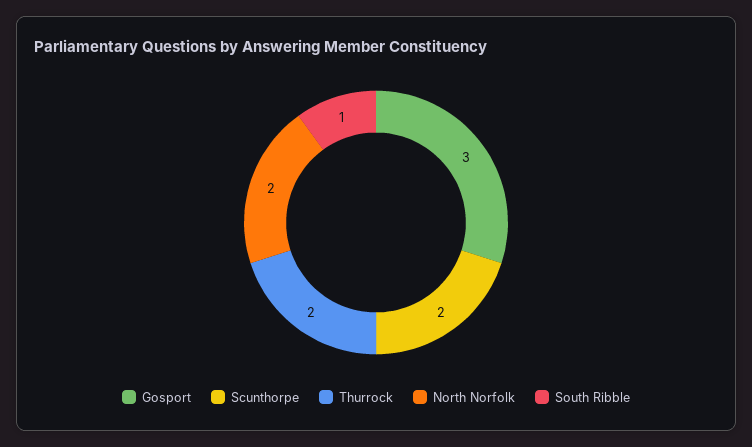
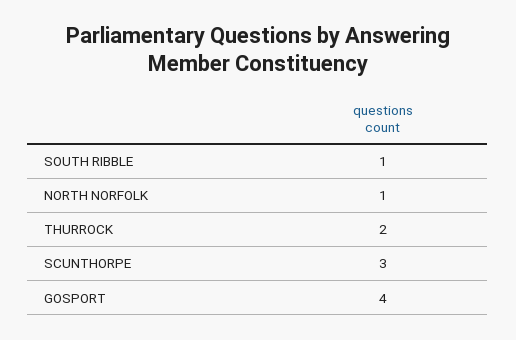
  {
-   "Gosport": 3,
+   "Gosport": 4,
-   "Scunthorpe": 2,
+   "Scunthorpe": 3,
    "Thurrock": 2,
-   "North Norfolk": 2,
+   "North Norfolk": 1,
    "South Ribble": 1
  }

